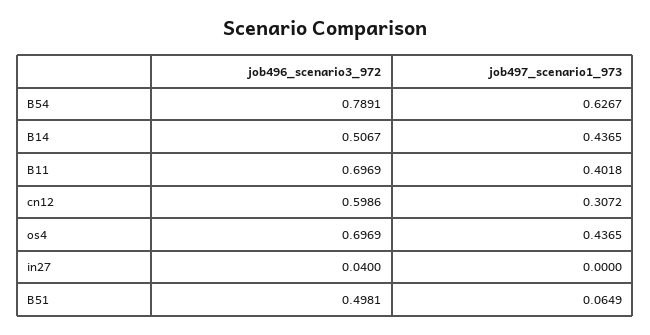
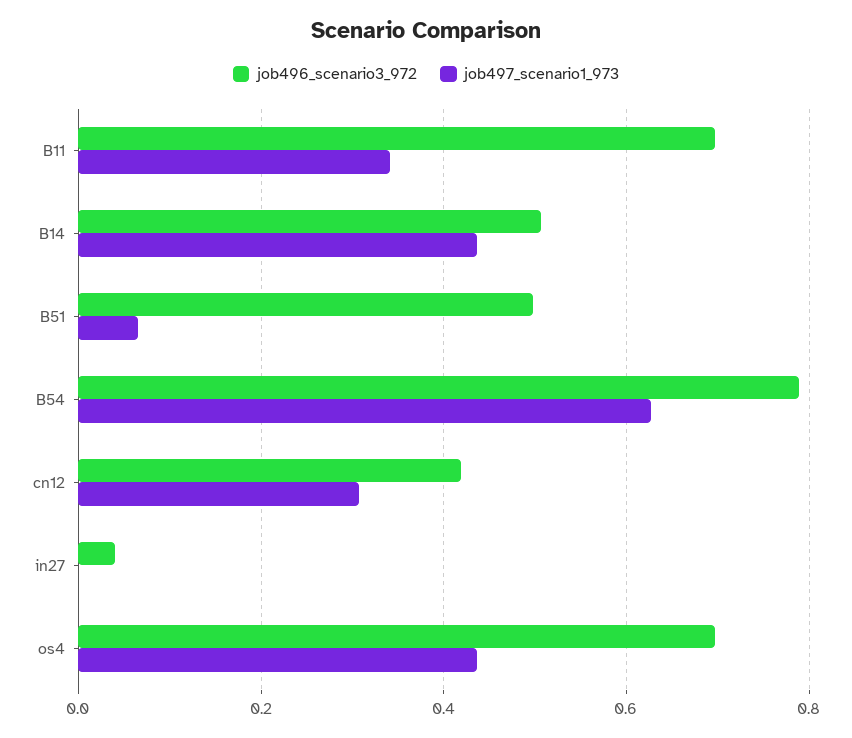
  {
    "job496_scenario3_972": {
      "B54": 0.7891,
      "B14": 0.5067,
      "B11": 0.6969,
-     "cn12": 0.5986,
+     "cn12": 0.42,
      "os4": 0.6969,
      "in27": 0.04,
      "B51": 0.4981
    },
    "job497_scenario1_973": {
      "B54": 0.6267,
      "B14": 0.4365,
-     "B11": 0.4018,
+     "B11": 0.34,
      "cn12": 0.3072,
      "os4": 0.4365,
      "in27": 0,
      "B51": 0.0649
    }
  }

